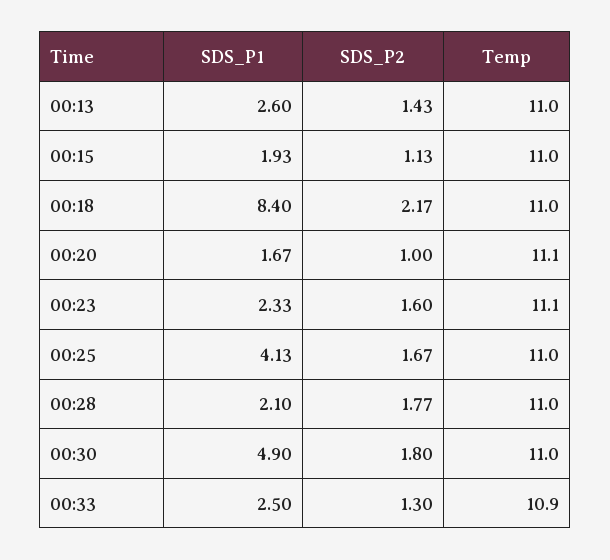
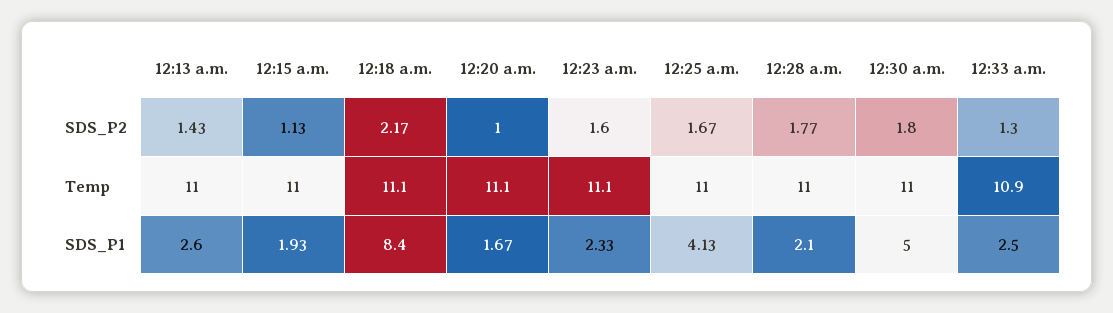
  {
    "SDS_P1": {
      "00:13": 2.6,
      "00:15": 1.93,
      "00:18": 8.4,
      "00:20": 1.67,
      "00:23": 2.33,
      "00:25": 4.13,
      "00:28": 2.1,
-     "00:30": 4.9,
+     "00:30": 5,
      "00:33": 2.5
    },
    "SDS_P2": {
      "00:13": 1.43,
      "00:15": 1.13,
      "00:18": 2.17,
      "00:20": 1,
      "00:23": 1.6,
      "00:25": 1.67,
      "00:28": 1.77,
      "00:30": 1.8,
      "00:33": 1.3
    },
    "Temp": {
      "00:13": 11,
      "00:15": 11,
-     "00:18": 11,
+     "00:18": 11.1,
      "00:20": 11.1,
      "00:23": 11.1,
      "00:25": 11,
      "00:28": 11,
      "00:30": 11,
      "00:33": 10.9
    }
  }

